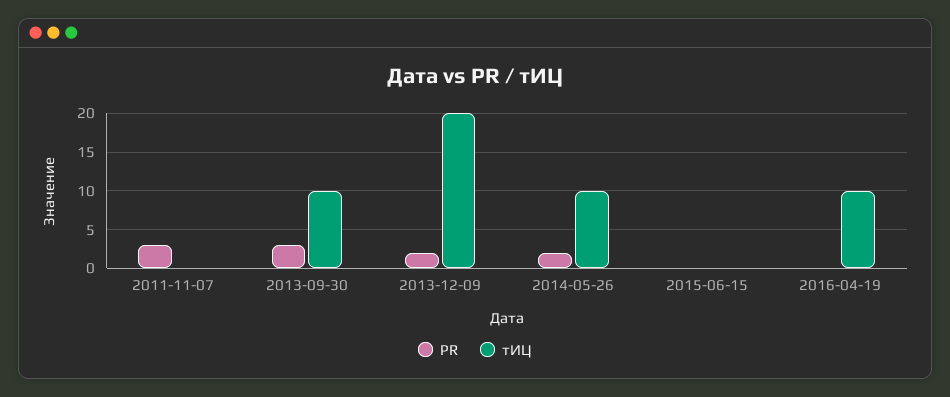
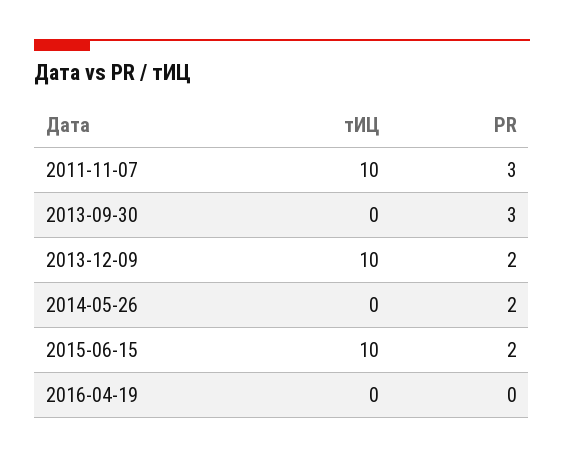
  {
    "PR": {
      "2011-11-07": 3,
      "2013-09-30": 3,
      "2013-12-09": 2,
      "2014-05-26": 2,
-     "2015-06-15": 0,
+     "2015-06-15": 2,
      "2016-04-19": 0
    },
    "тИЦ": {
-     "2011-11-07": 0,
+     "2011-11-07": 10,
-     "2013-09-30": 10,
+     "2013-09-30": 0,
-     "2013-12-09": 20,
+     "2013-12-09": 10,
-     "2014-05-26": 10,
+     "2014-05-26": 0,
-     "2015-06-15": 0,
+     "2015-06-15": 10,
-     "2016-04-19": 10
+     "2016-04-19": 0
    }
  }

